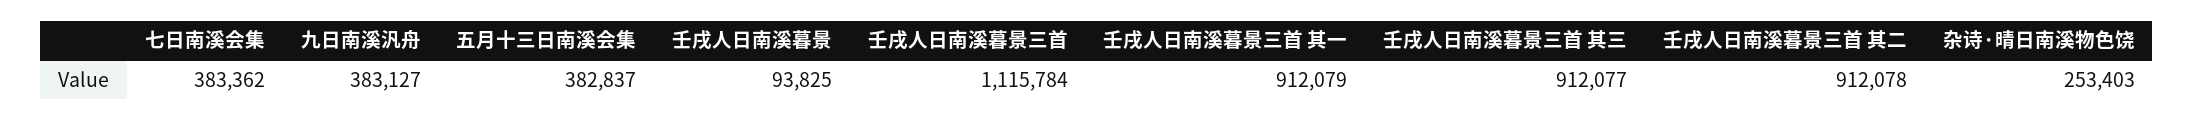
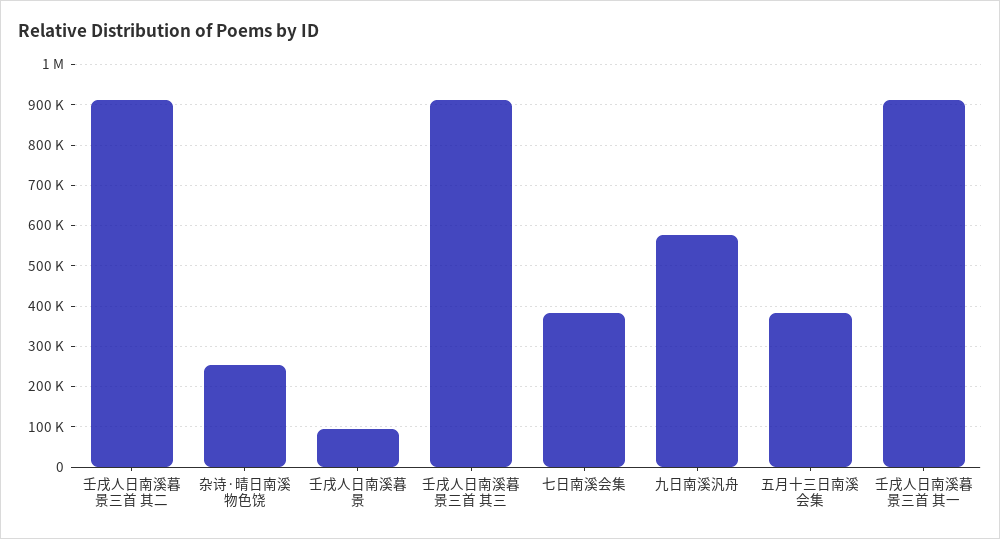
  {
    "七日南溪会集": 383362,
-   "九日南溪汎舟": 383127,
+   "九日南溪汎舟": 580000,
    "五月十三日南溪会集": 382837,
    "壬戌人日南溪暮景": 93825,
-   "壬戌人日南溪暮景三首": 1115784,
    "壬戌人日南溪暮景三首 其一": 912079,
    "壬戌人日南溪暮景三首 其三": 912077,
    "壬戌人日南溪暮景三首 其二": 912078,
    "杂诗·晴日南溪物色饶": 253403
  }

